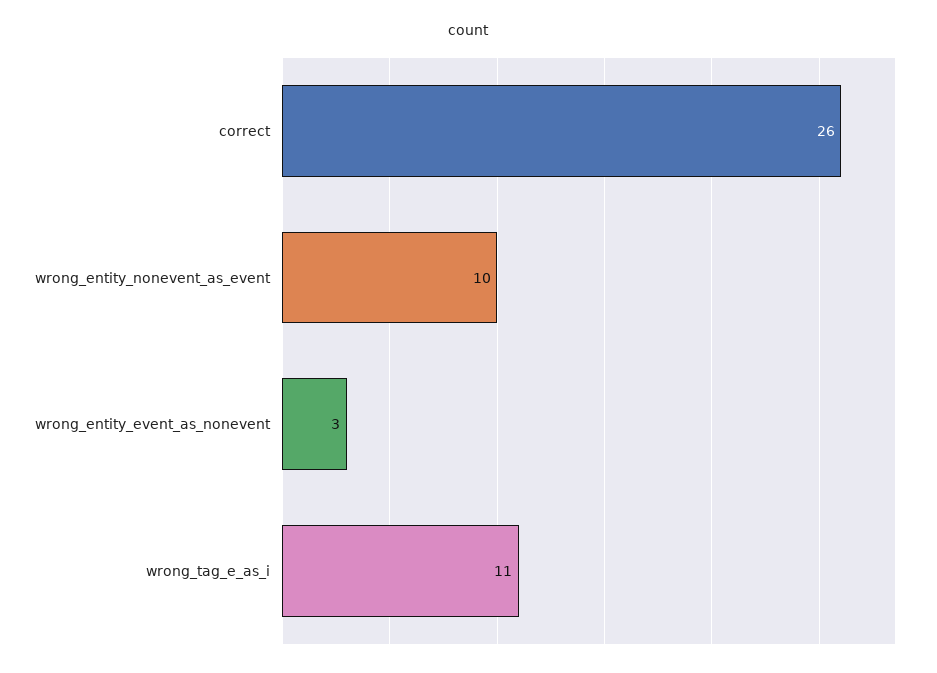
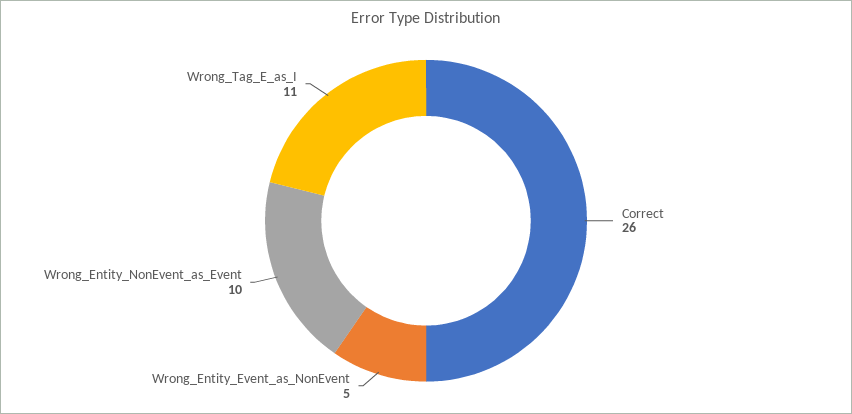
  {
    "correct": 26,
    "wrong_entity_nonevent_as_event": 10,
-   "wrong_entity_event_as_nonevent": 3,
+   "wrong_entity_event_as_nonevent": 5,
    "wrong_tag_e_as_i": 11
  }

